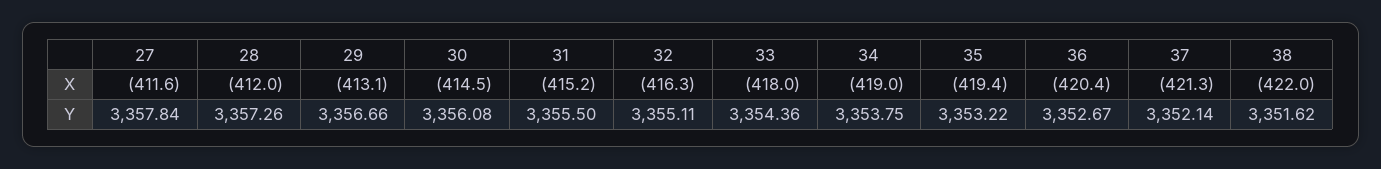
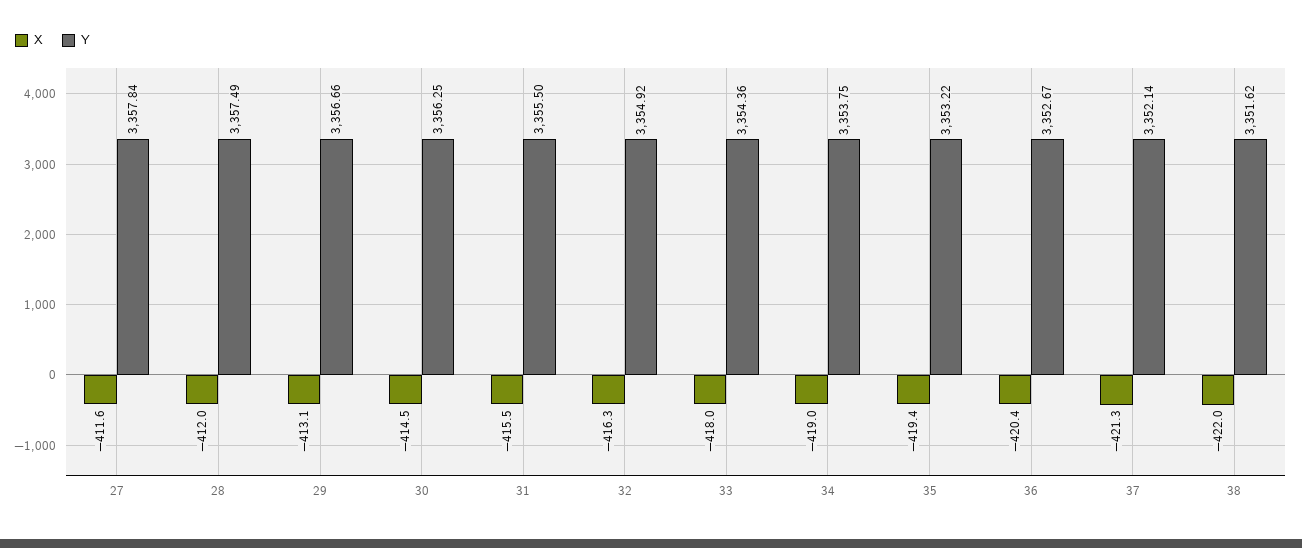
  {
    "X": {
      "27": -411.6,
      "28": -412,
      "29": -413.1,
      "30": -414.5,
-     "31": -415.2,
+     "31": -415.5,
      "32": -416.3,
      "33": -418,
      "34": -419,
      "35": -419.4,
      "36": -420.4,
      "37": -421.3,
      "38": -422
    },
    "Y": {
      "27": 3357.84,
-     "28": 3357.26,
+     "28": 3357.49,
      "29": 3356.66,
-     "30": 3356.08,
+     "30": 3356.25,
      "31": 3355.5,
-     "32": 3355.11,
+     "32": 3354.92,
      "33": 3354.36,
      "34": 3353.75,
      "35": 3353.22,
      "36": 3352.67,
      "37": 3352.14,
      "38": 3351.62
    }
  }

